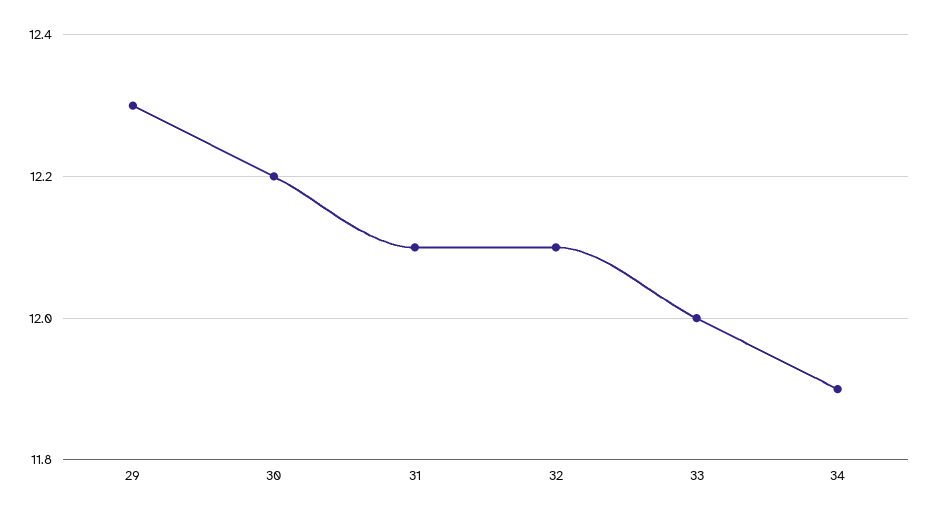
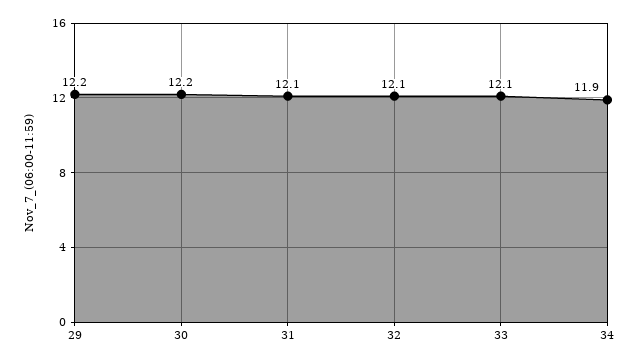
  {
-   "29": 12.3,
+   "29": 12.2,
    "30": 12.2,
    "31": 12.1,
    "32": 12.1,
-   "33": 12,
+   "33": 12.1,
    "34": 11.9
  }

